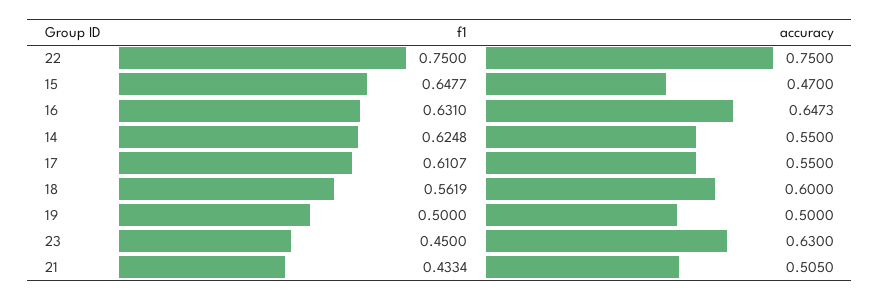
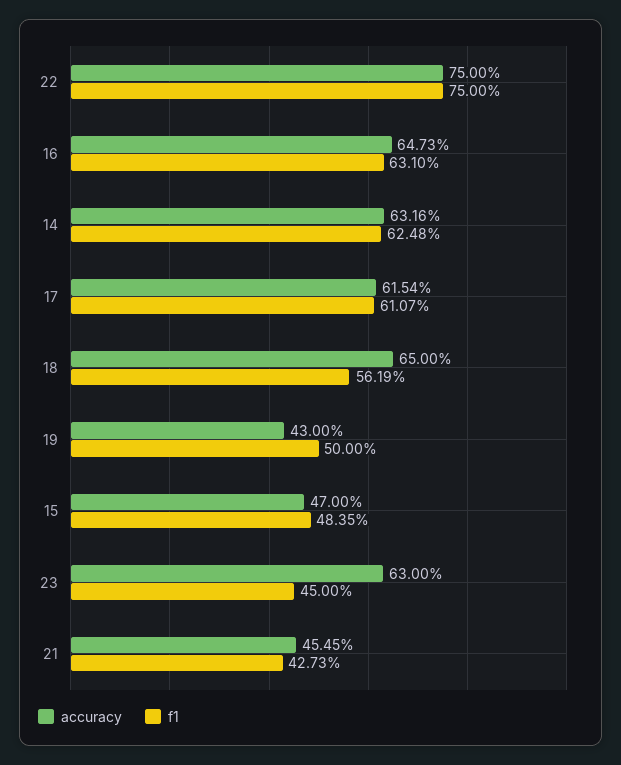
  {
    "f1": {
      "22": 0.75,
-     "15": 0.6477,
+     "15": 0.4835,
      "16": 0.631,
      "14": 0.6248,
      "17": 0.6107,
      "18": 0.5619,
      "19": 0.5,
      "23": 0.45,
-     "21": 0.4334
+     "21": 0.4273
    },
    "accuracy": {
      "22": 0.75,
      "15": 0.47,
      "16": 0.6473,
-     "14": 0.55,
+     "14": 0.6316,
-     "17": 0.55,
+     "17": 0.6154,
-     "18": 0.6,
+     "18": 0.65,
-     "19": 0.5,
+     "19": 0.43,
      "23": 0.63,
-     "21": 0.505
+     "21": 0.4545
    }
  }

